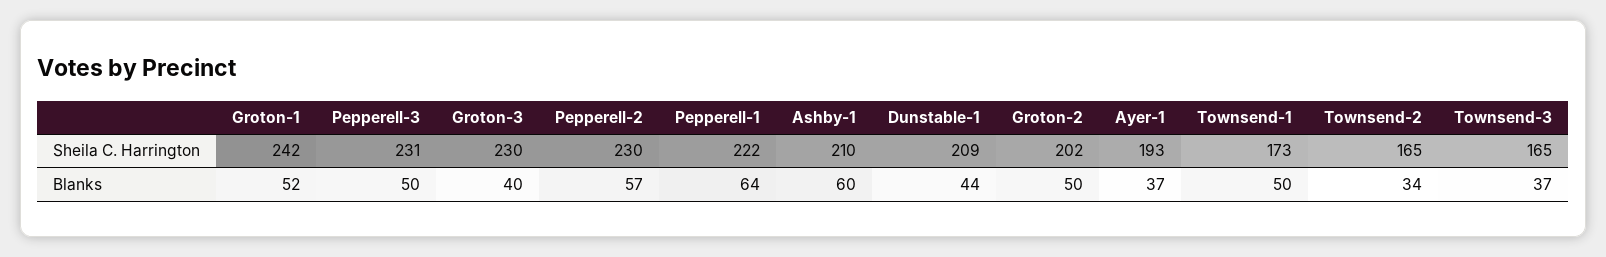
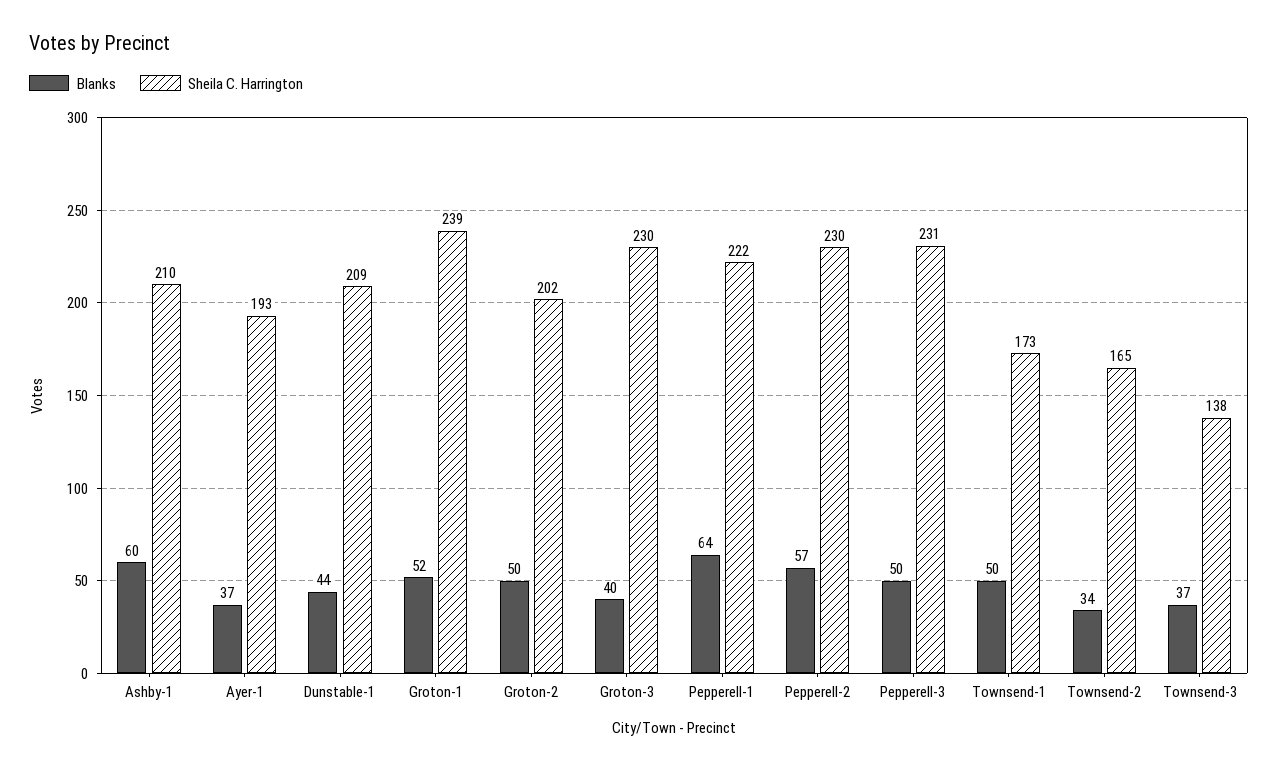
  {
    "Sheila C. Harrington": {
-     "Groton-1": 242,
+     "Groton-1": 239,
      "Pepperell-3": 231,
      "Groton-3": 230,
      "Pepperell-2": 230,
      "Pepperell-1": 222,
      "Ashby-1": 210,
      "Dunstable-1": 209,
      "Groton-2": 202,
      "Ayer-1": 193,
      "Townsend-1": 173,
      "Townsend-2": 165,
-     "Townsend-3": 165
+     "Townsend-3": 138
    },
    "Blanks": {
      "Groton-1": 52,
      "Pepperell-3": 50,
      "Groton-3": 40,
      "Pepperell-2": 57,
      "Pepperell-1": 64,
      "Ashby-1": 60,
      "Dunstable-1": 44,
      "Groton-2": 50,
      "Ayer-1": 37,
      "Townsend-1": 50,
      "Townsend-2": 34,
      "Townsend-3": 37
    }
  }

